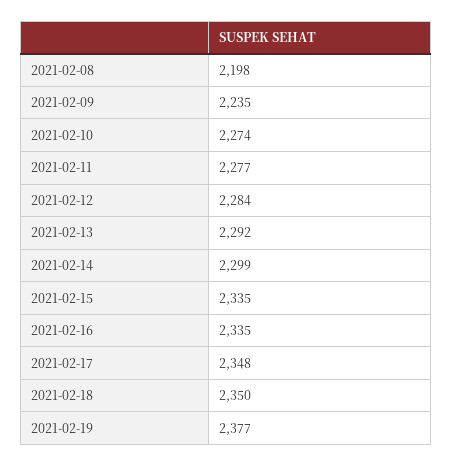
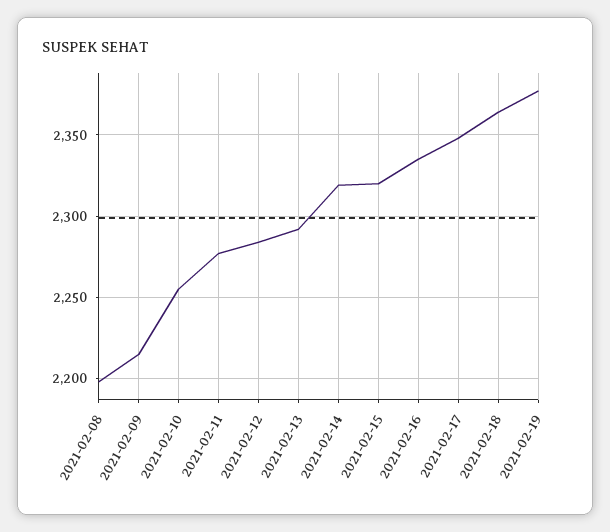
  {
    "2021-02-08": 2198,
-   "2021-02-09": 2235,
+   "2021-02-09": 2215,
-   "2021-02-10": 2274,
+   "2021-02-10": 2255,
    "2021-02-11": 2277,
    "2021-02-12": 2284,
    "2021-02-13": 2292,
-   "2021-02-14": 2299,
+   "2021-02-14": 2320,
-   "2021-02-15": 2335,
+   "2021-02-15": 2320,
    "2021-02-16": 2335,
    "2021-02-17": 2348,
-   "2021-02-18": 2350,
+   "2021-02-18": 2365,
    "2021-02-19": 2377
  }

